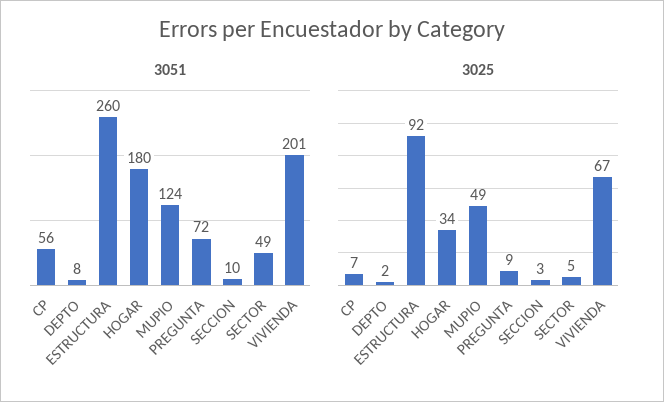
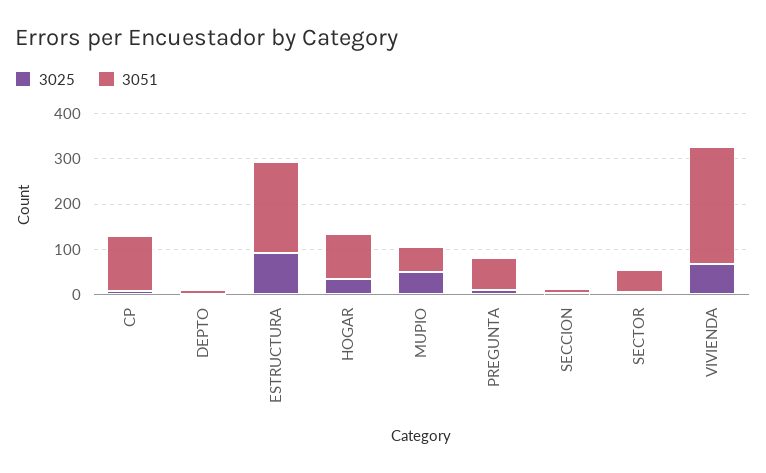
  {
    "3051": {
-     "CP": 56,
+     "CP": 120,
      "DEPTO": 8,
-     "ESTRUCTURA": 260,
+     "ESTRUCTURA": 200,
-     "HOGAR": 180,
+     "HOGAR": 100,
-     "MUPIO": 124,
+     "MUPIO": 60,
      "PREGUNTA": 72,
      "SECCION": 10,
      "SECTOR": 49,
-     "VIVIENDA": 201
+     "VIVIENDA": 260
    },
    "3025": {
      "CP": 7,
      "DEPTO": 2,
      "ESTRUCTURA": 92,
      "HOGAR": 34,
      "MUPIO": 49,
      "PREGUNTA": 9,
      "SECCION": 3,
      "SECTOR": 5,
      "VIVIENDA": 67
    }
  }

